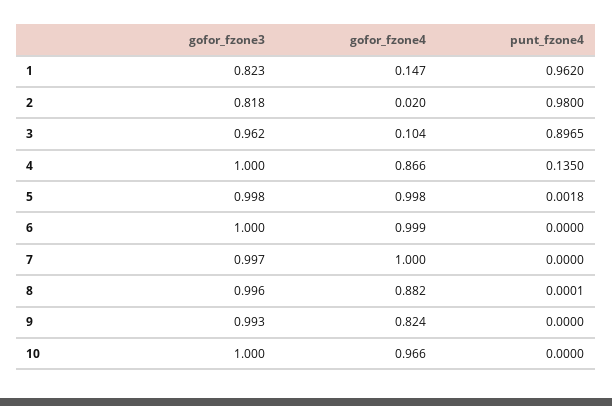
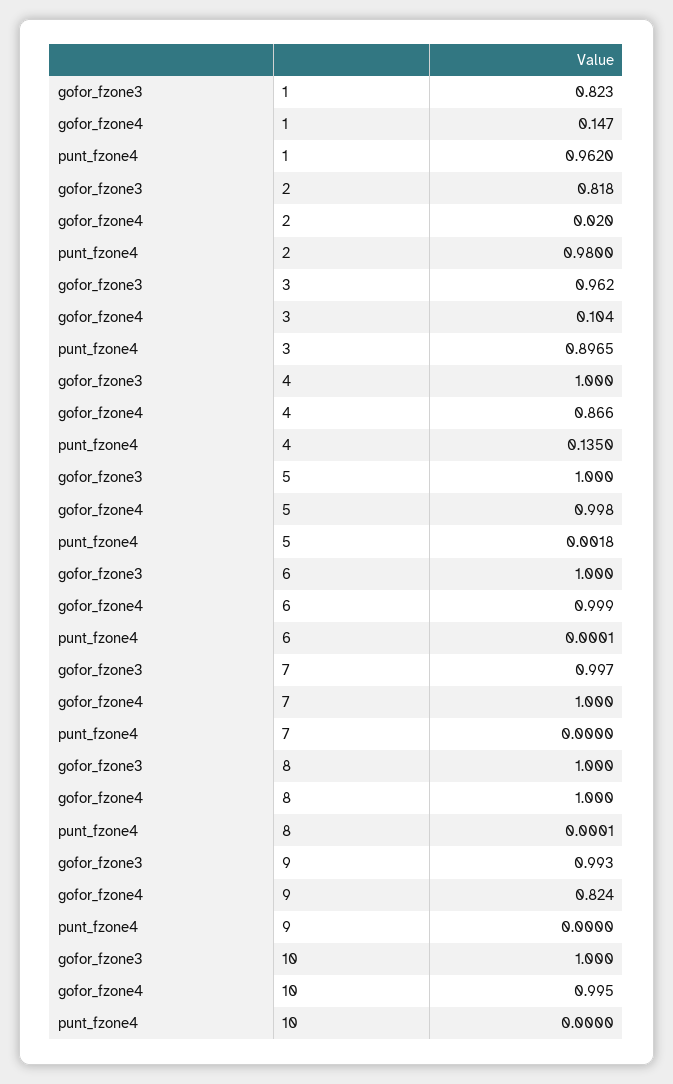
  {
    "gofor_fzone3": {
      "1": 0.823,
      "2": 0.818,
      "3": 0.962,
      "4": 1,
-     "5": 0.998,
+     "5": 1,
      "6": 1,
      "7": 0.997,
-     "8": 0.996,
+     "8": 1,
      "9": 0.993,
      "10": 1
    },
    "gofor_fzone4": {
      "1": 0.147,
      "2": 0.02,
      "3": 0.104,
      "4": 0.866,
      "5": 0.998,
      "6": 0.999,
      "7": 1,
-     "8": 0.882,
+     "8": 1,
      "9": 0.824,
-     "10": 0.966
+     "10": 0.995
    },
    "punt_fzone4": {
      "1": 0.962,
      "2": 0.98,
      "3": 0.8965,
      "4": 0.135,
      "5": 0.0018,
-     "6": 0,
+     "6": 0.0001,
      "7": 0,
      "8": 0.0001,
      "9": 0,
      "10": 0
    }
  }

